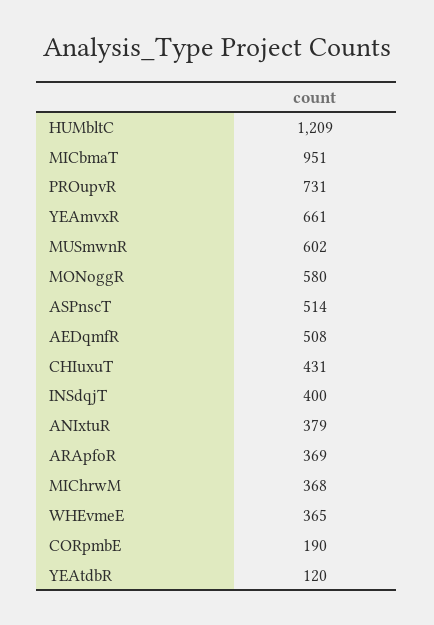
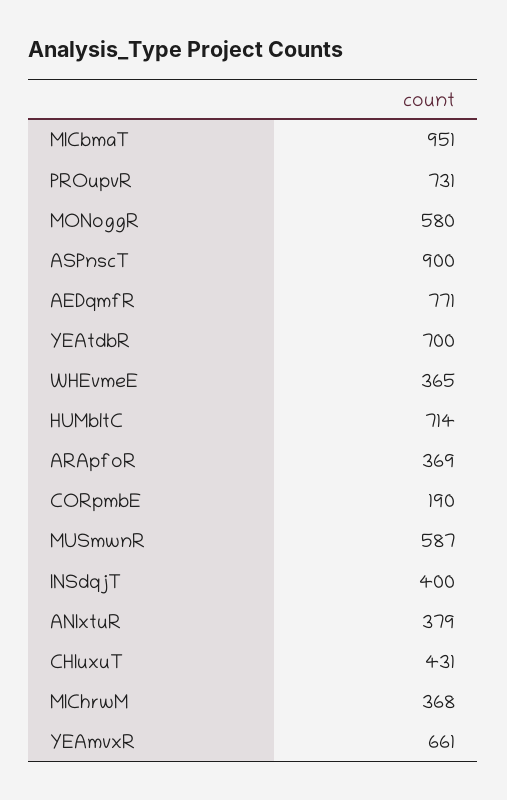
  {
-   "HUMbltC": 1209,
+   "HUMbltC": 714,
    "MICbmaT": 951,
    "PROupvR": 731,
    "YEAmvxR": 661,
-   "MUSmwnR": 602,
+   "MUSmwnR": 587,
    "MONoggR": 580,
-   "ASPnscT": 514,
+   "ASPnscT": 900,
-   "AEDqmfR": 508,
+   "AEDqmfR": 771,
    "CHIuxuT": 431,
    "INSdqjT": 400,
    "ANIxtuR": 379,
    "ARApfoR": 369,
    "MIChrwM": 368,
    "WHEvmeE": 365,
    "CORpmbE": 190,
-   "YEAtdbR": 120
+   "YEAtdbR": 700
  }

